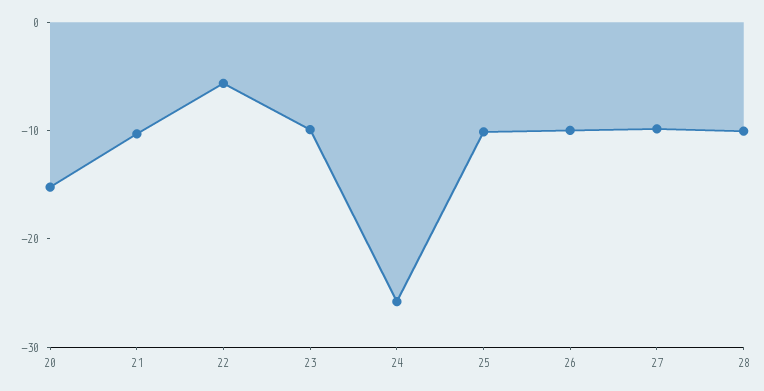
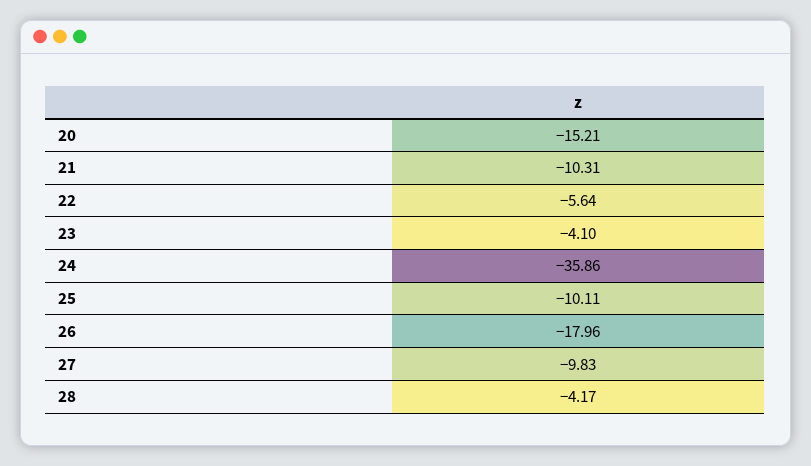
  {
    "20": -15.21,
    "21": -10.31,
    "22": -5.64,
-   "23": -10,
+   "23": -4.1,
-   "24": -26,
+   "24": -35.86,
    "25": -10.11,
-   "26": -10,
+   "26": -17.96,
    "27": -9.83,
-   "28": -10
+   "28": -4.17
  }

